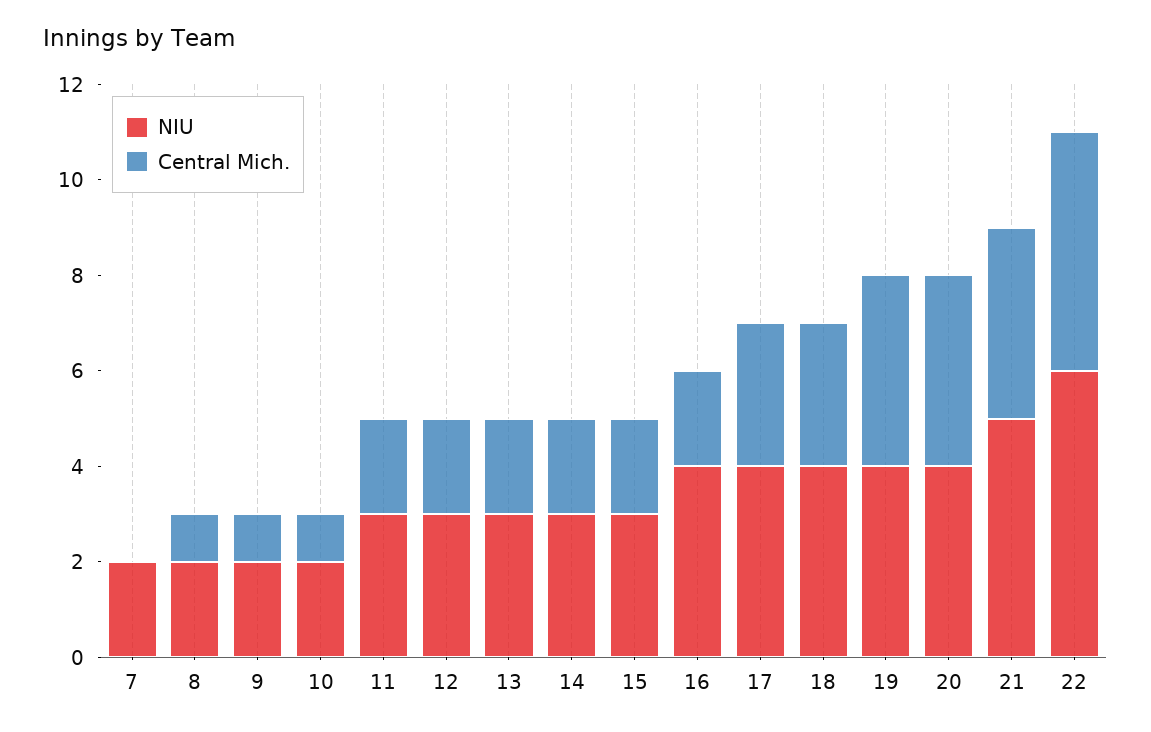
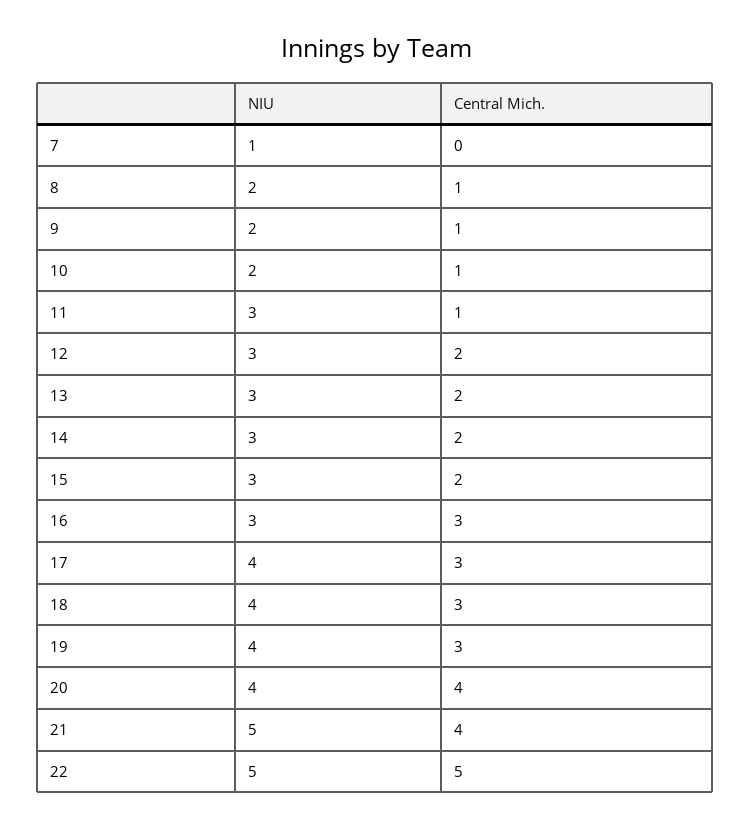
  {
    "NIU": {
-     "7": 2,
+     "7": 1,
      "8": 2,
      "9": 2,
      "10": 2,
      "11": 3,
      "12": 3,
      "13": 3,
      "14": 3,
      "15": 3,
-     "16": 4,
+     "16": 3,
      "17": 4,
      "18": 4,
      "19": 4,
      "20": 4,
      "21": 5,
-     "22": 6
+     "22": 5
    },
    "Central Mich.": {
      "7": 0,
      "8": 1,
      "9": 1,
      "10": 1,
-     "11": 2,
+     "11": 1,
      "12": 2,
      "13": 2,
      "14": 2,
      "15": 2,
-     "16": 2,
+     "16": 3,
      "17": 3,
      "18": 3,
-     "19": 4,
+     "19": 3,
      "20": 4,
      "21": 4,
      "22": 5
    }
  }

